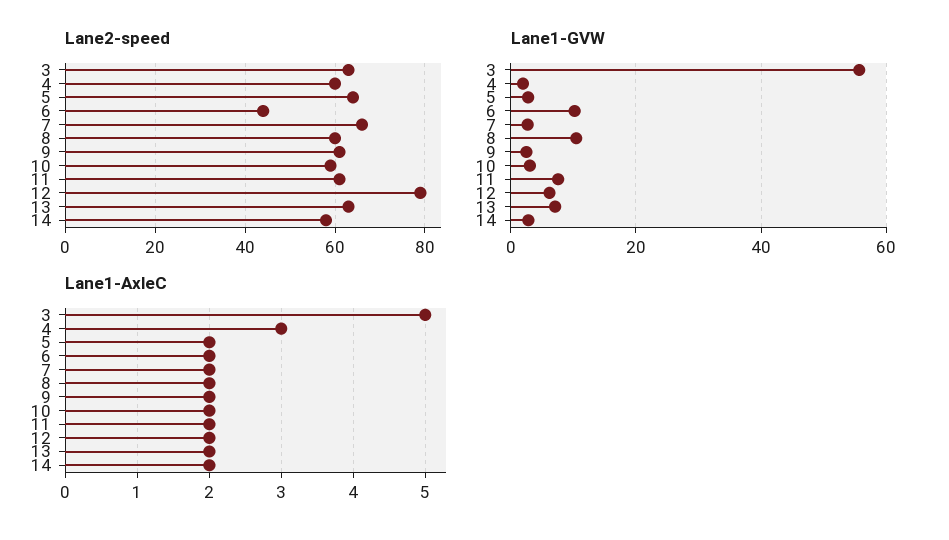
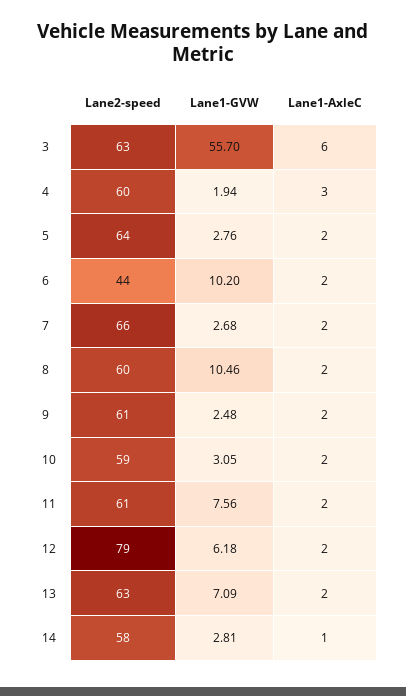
  {
    "Lane2-speed": {
      "3": 63,
      "4": 60,
      "5": 64,
      "6": 44,
      "7": 66,
      "8": 60,
      "9": 61,
      "10": 59,
      "11": 61,
      "12": 79,
      "13": 63,
      "14": 58
    },
    "Lane1-GVW": {
      "3": 55.7,
      "4": 1.94,
      "5": 2.76,
      "6": 10.2,
      "7": 2.68,
      "8": 10.46,
      "9": 2.48,
      "10": 3.05,
      "11": 7.56,
      "12": 6.18,
      "13": 7.09,
      "14": 2.81
    },
    "Lane1-AxleC": {
-     "3": 5,
+     "3": 6,
      "4": 3,
      "5": 2,
      "6": 2,
      "7": 2,
      "8": 2,
      "9": 2,
      "10": 2,
      "11": 2,
      "12": 2,
      "13": 2,
-     "14": 2
+     "14": 1
    }
  }

